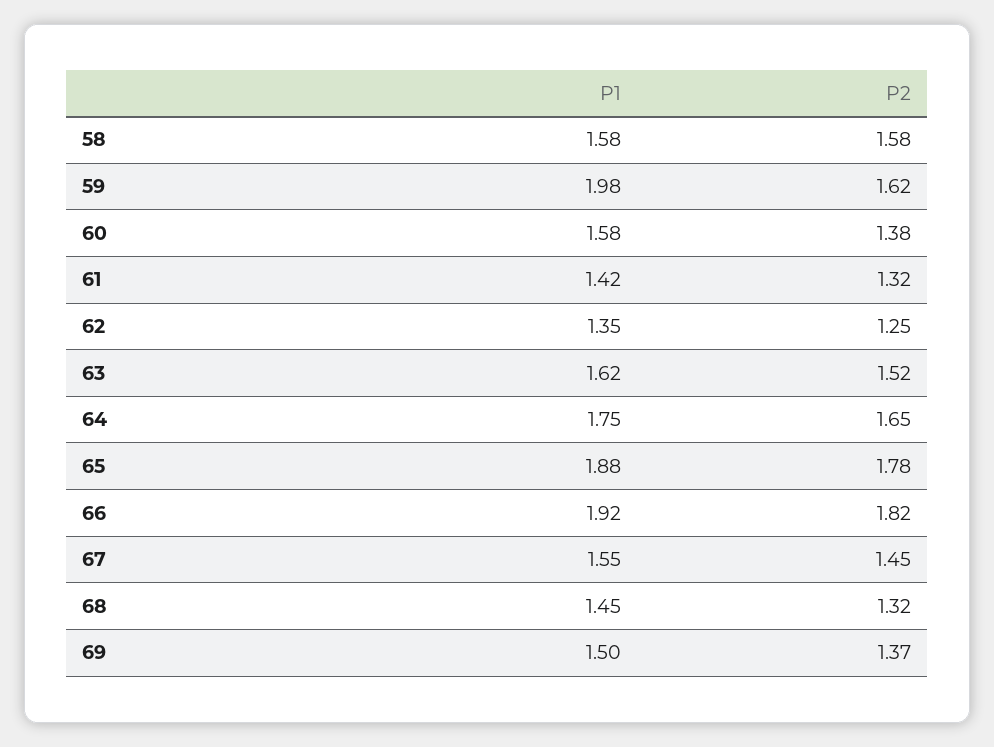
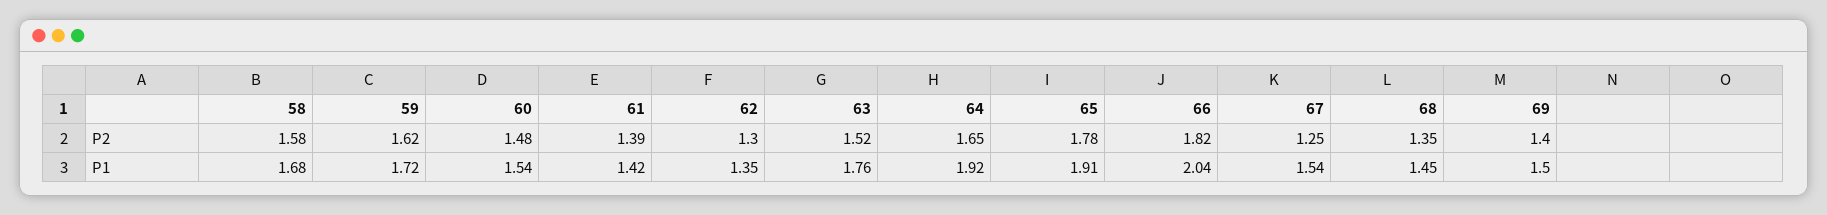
  {
    "P1": {
-     "58": 1.58,
+     "58": 1.68,
-     "59": 1.98,
+     "59": 1.72,
-     "60": 1.58,
+     "60": 1.54,
      "61": 1.42,
      "62": 1.35,
-     "63": 1.62,
+     "63": 1.76,
-     "64": 1.75,
+     "64": 1.92,
-     "65": 1.88,
+     "65": 1.91,
-     "66": 1.92,
+     "66": 2.04,
-     "67": 1.55,
+     "67": 1.54,
      "68": 1.45,
      "69": 1.5
    },
    "P2": {
      "58": 1.58,
      "59": 1.62,
-     "60": 1.38,
+     "60": 1.48,
-     "61": 1.32,
+     "61": 1.39,
-     "62": 1.25,
+     "62": 1.3,
      "63": 1.52,
      "64": 1.65,
      "65": 1.78,
      "66": 1.82,
-     "67": 1.45,
+     "67": 1.25,
-     "68": 1.32,
+     "68": 1.35,
-     "69": 1.37
+     "69": 1.4
    }
  }

